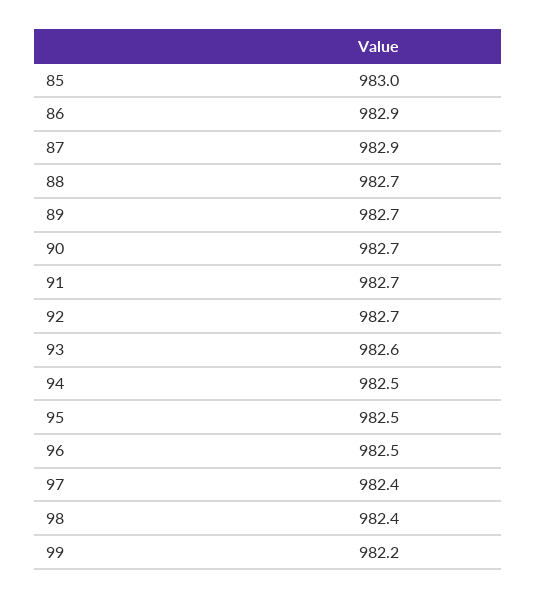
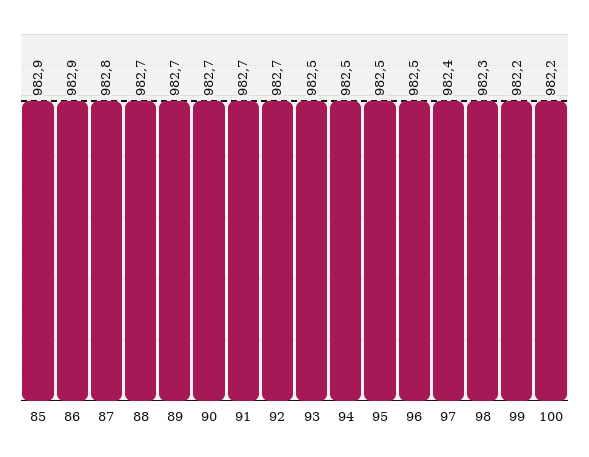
  {
-   "85": 983,
+   "85": 982.9,
    "86": 982.9,
-   "87": 982.9,
+   "87": 982.8,
    "88": 982.7,
    "89": 982.7,
    "90": 982.7,
    "91": 982.7,
    "92": 982.7,
-   "93": 982.6,
+   "93": 982.5,
    "94": 982.5,
    "95": 982.5,
    "96": 982.5,
    "97": 982.4,
-   "98": 982.4,
+   "98": 982.3,
-   "99": 982.2
+   "99": 982.2,
+   "100": 982.2
  }

